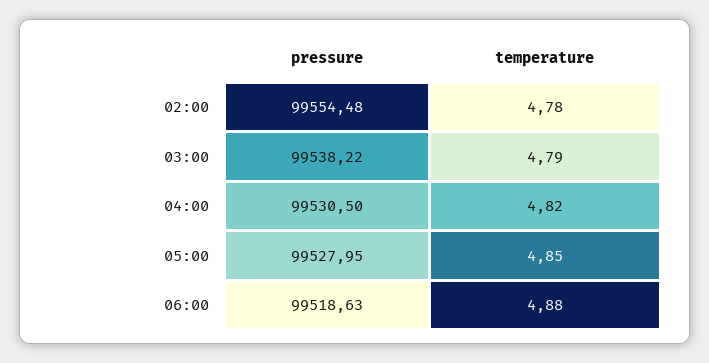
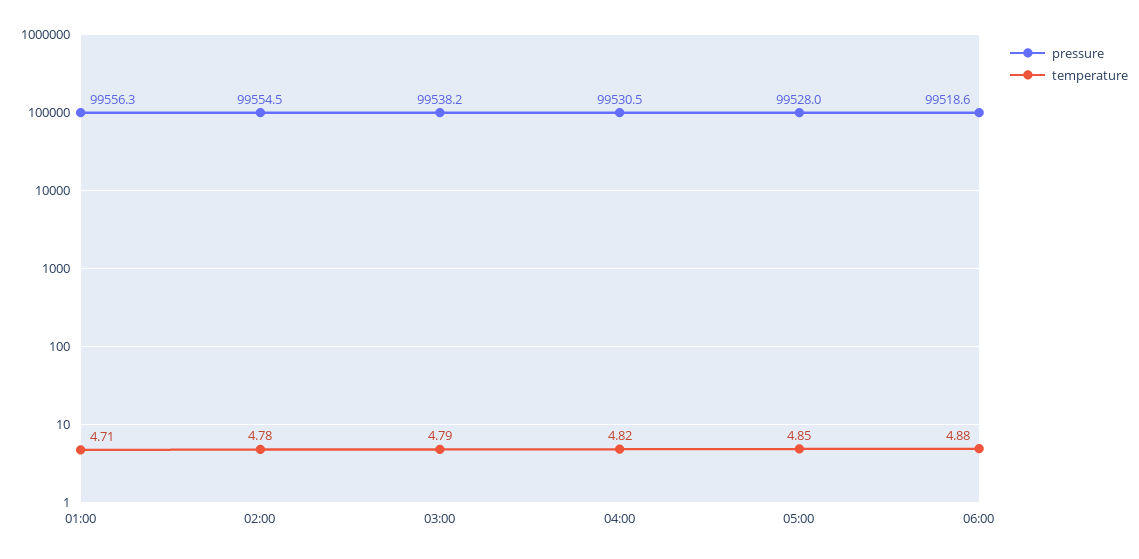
  {
    "pressure": {
      "02:00": 99554.48,
      "03:00": 99538.22,
      "04:00": 99530.5,
      "05:00": 99527.95,
-     "06:00": 99518.63
+     "06:00": 99518.63,
+     "01:00": 99556.3
    },
    "temperature": {
      "02:00": 4.78,
      "03:00": 4.79,
      "04:00": 4.82,
      "05:00": 4.85,
-     "06:00": 4.88
+     "06:00": 4.88,
+     "01:00": 4.71
    }
  }

